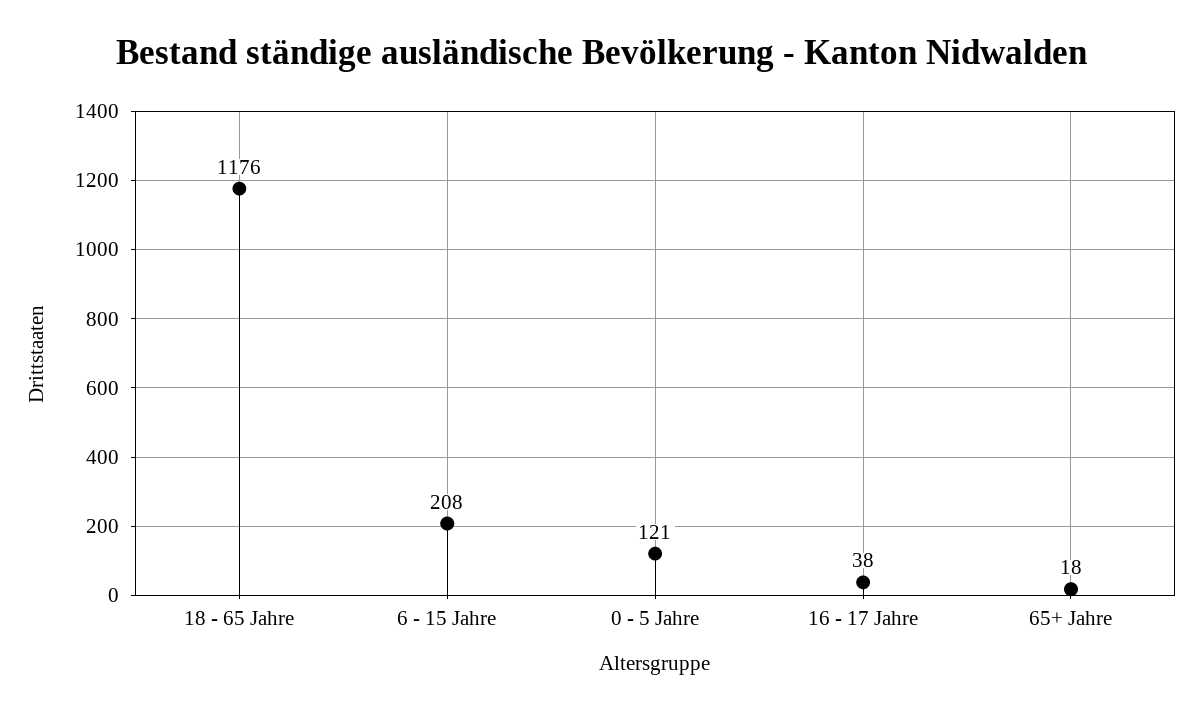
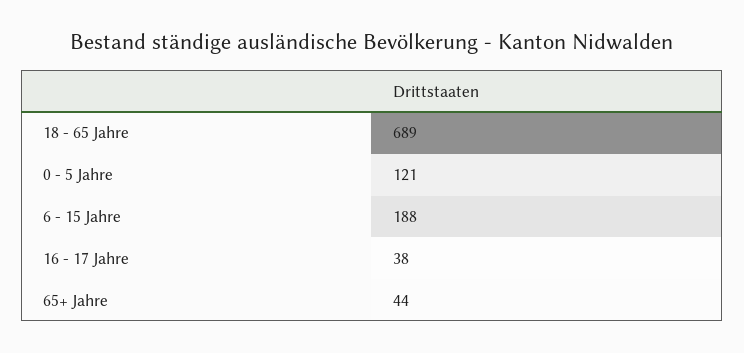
  {
-   "18 - 65 Jahre": 1176,
+   "18 - 65 Jahre": 689,
-   "6 - 15 Jahre": 208,
+   "6 - 15 Jahre": 188,
    "0 - 5 Jahre": 121,
    "16 - 17 Jahre": 38,
-   "65+ Jahre": 18
+   "65+ Jahre": 44
  }

